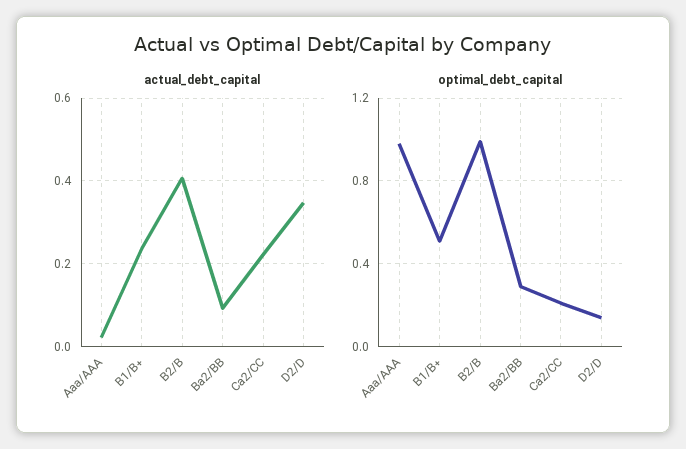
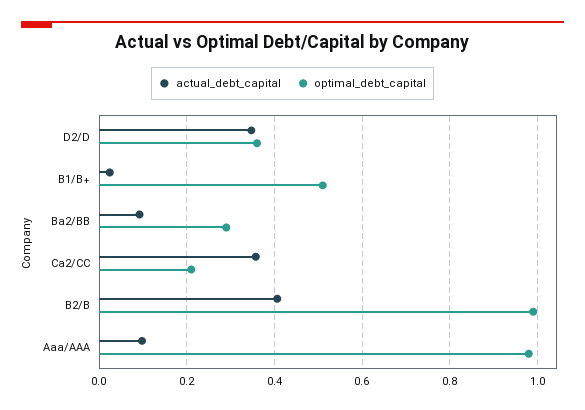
  {
    "actual_debt_capital": {
-     "Aaa/AAA": 0.02,
+     "Aaa/AAA": 0.1,
-     "B1/B+": 0.24,
+     "B1/B+": 0.02,
      "B2/B": 0.4,
      "Ba2/BB": 0.1,
-     "Ca2/CC": 0.22,
+     "Ca2/CC": 0.36,
      "D2/D": 0.34
    },
    "optimal_debt_capital": {
      "Aaa/AAA": 0.98,
      "B1/B+": 0.52,
      "B2/B": 1,
      "Ba2/BB": 0.3,
      "Ca2/CC": 0.22,
-     "D2/D": 0.15
+     "D2/D": 0.36
    }
  }

